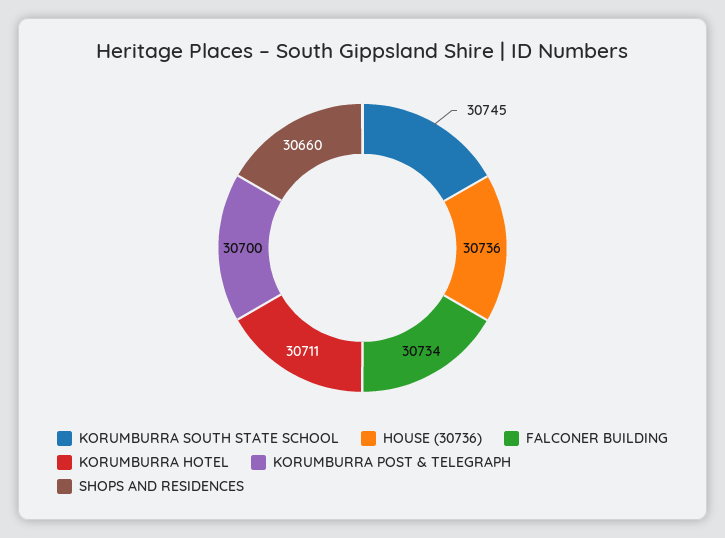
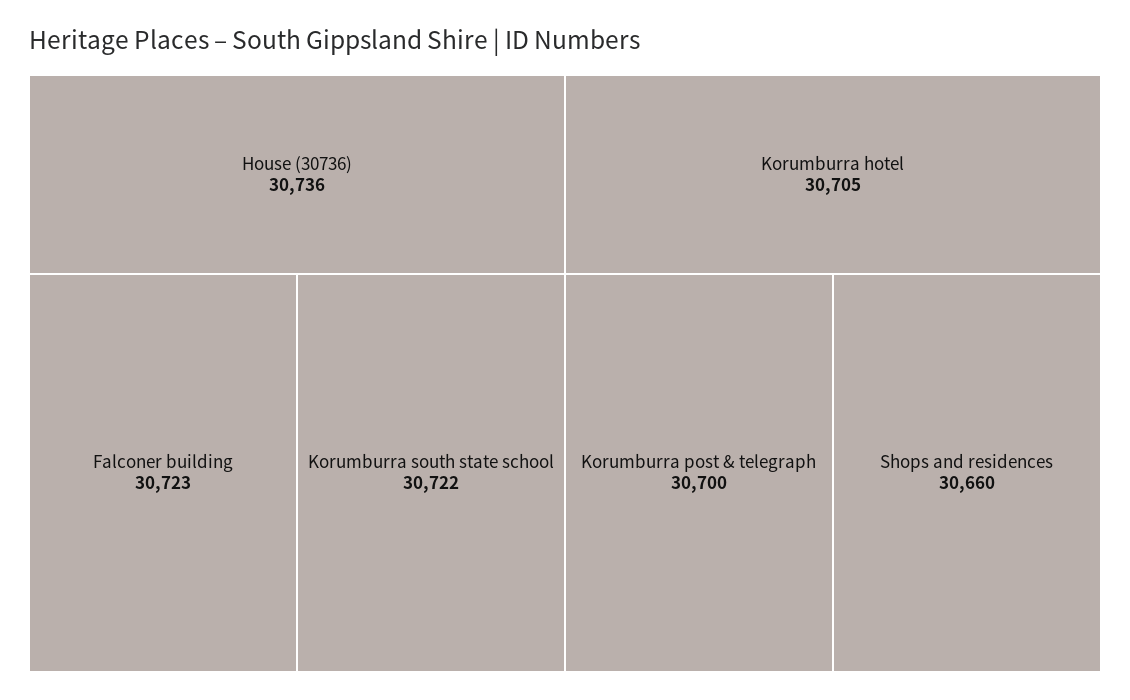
  {
-   "KORUMBURRA SOUTH STATE SCHOOL": 30745,
+   "KORUMBURRA SOUTH STATE SCHOOL": 30722,
    "HOUSE (30736)": 30736,
-   "FALCONER BUILDING": 30734,
+   "FALCONER BUILDING": 30723,
-   "KORUMBURRA HOTEL": 30711,
+   "KORUMBURRA HOTEL": 30705,
    "KORUMBURRA POST & TELEGRAPH": 30700,
    "SHOPS AND RESIDENCES": 30660
  }

